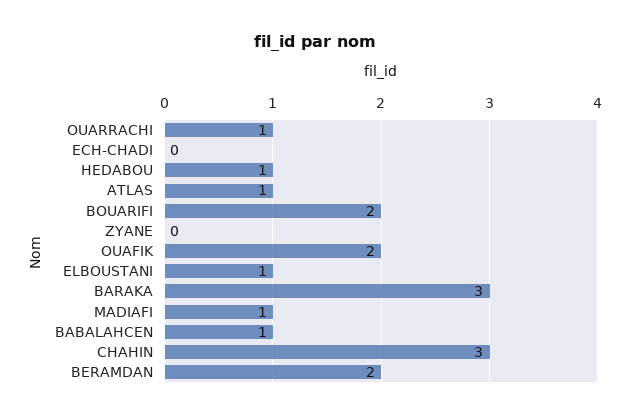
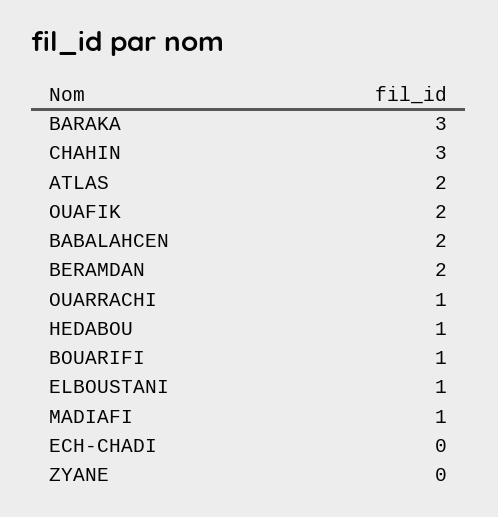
  {
    "OUARRACHI": 1,
    "ECH-CHADI": 0,
    "HEDABOU": 1,
-   "ATLAS": 1,
+   "ATLAS": 2,
-   "BOUARIFI": 2,
+   "BOUARIFI": 1,
    "ZYANE": 0,
    "OUAFIK": 2,
    "ELBOUSTANI": 1,
    "BARAKA": 3,
    "MADIAFI": 1,
-   "BABALAHCEN": 1,
+   "BABALAHCEN": 2,
    "CHAHIN": 3,
    "BERAMDAN": 2
  }

